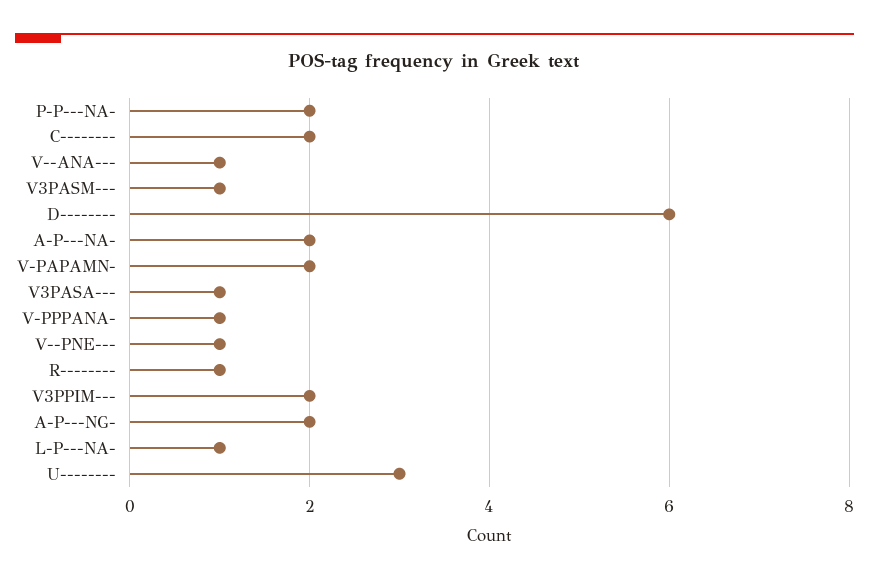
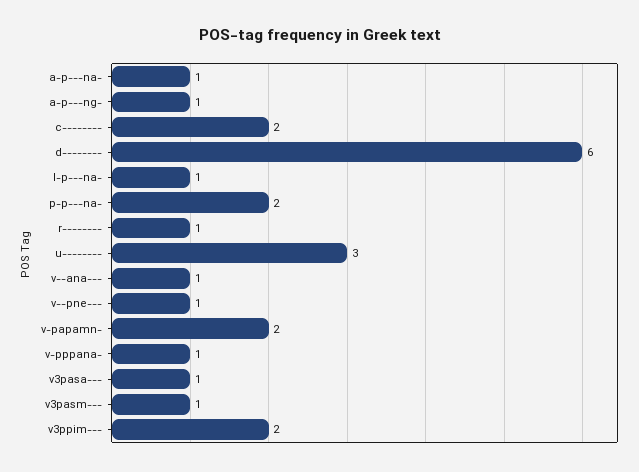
  {
    "P-P---NA-": 2,
    "C--------": 2,
    "V--ANA---": 1,
    "V3PASM---": 1,
    "D--------": 6,
-   "A-P---NA-": 2,
+   "A-P---NA-": 1,
    "V-PAPAMN-": 2,
    "V3PASA---": 1,
    "V-PPPANA-": 1,
    "V--PNE---": 1,
    "R--------": 1,
    "V3PPIM---": 2,
-   "A-P---NG-": 2,
+   "A-P---NG-": 1,
    "L-P---NA-": 1,
    "U--------": 3
  }

